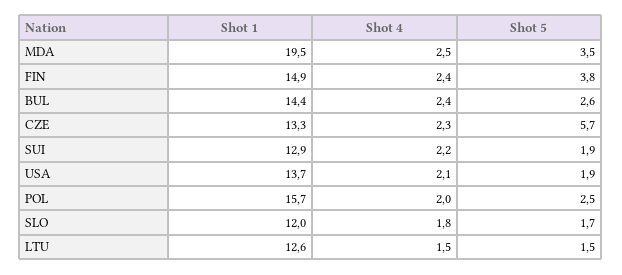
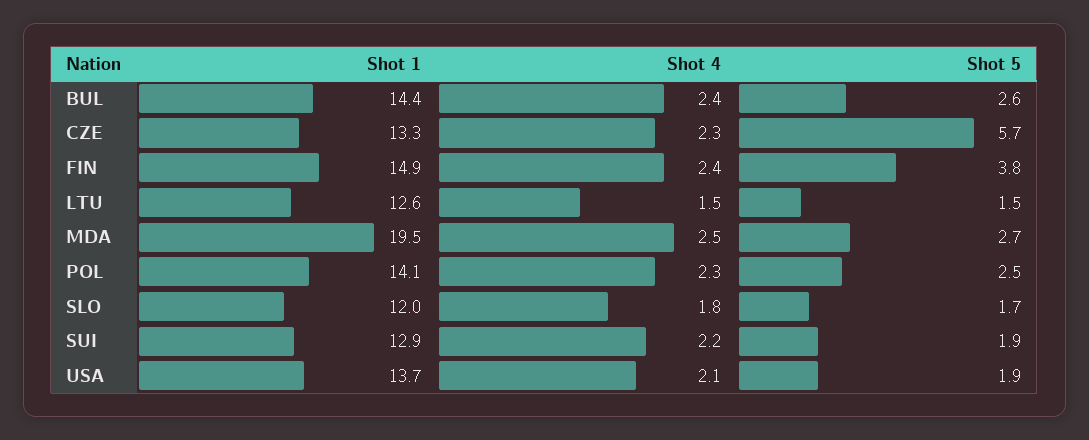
  {
    "Shot 1": {
      "MDA": 19.5,
      "FIN": 14.9,
      "BUL": 14.4,
      "CZE": 13.3,
      "SUI": 12.9,
      "USA": 13.7,
-     "POL": 15.7,
+     "POL": 14.1,
      "SLO": 12,
      "LTU": 12.6
    },
    "Shot 4": {
      "MDA": 2.5,
      "FIN": 2.4,
      "BUL": 2.4,
      "CZE": 2.3,
      "SUI": 2.2,
      "USA": 2.1,
-     "POL": 2,
+     "POL": 2.3,
      "SLO": 1.8,
      "LTU": 1.5
    },
    "Shot 5": {
-     "MDA": 3.5,
+     "MDA": 2.7,
      "FIN": 3.8,
      "BUL": 2.6,
      "CZE": 5.7,
      "SUI": 1.9,
      "USA": 1.9,
      "POL": 2.5,
      "SLO": 1.7,
      "LTU": 1.5
    }
  }

